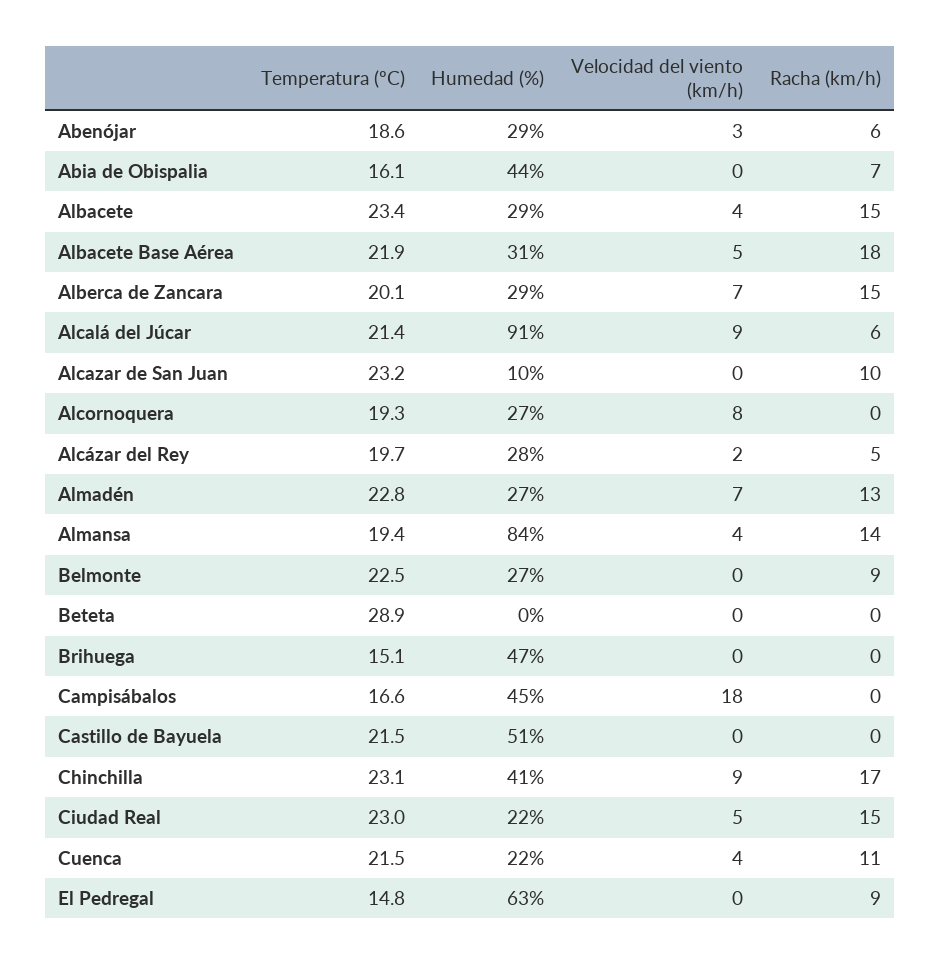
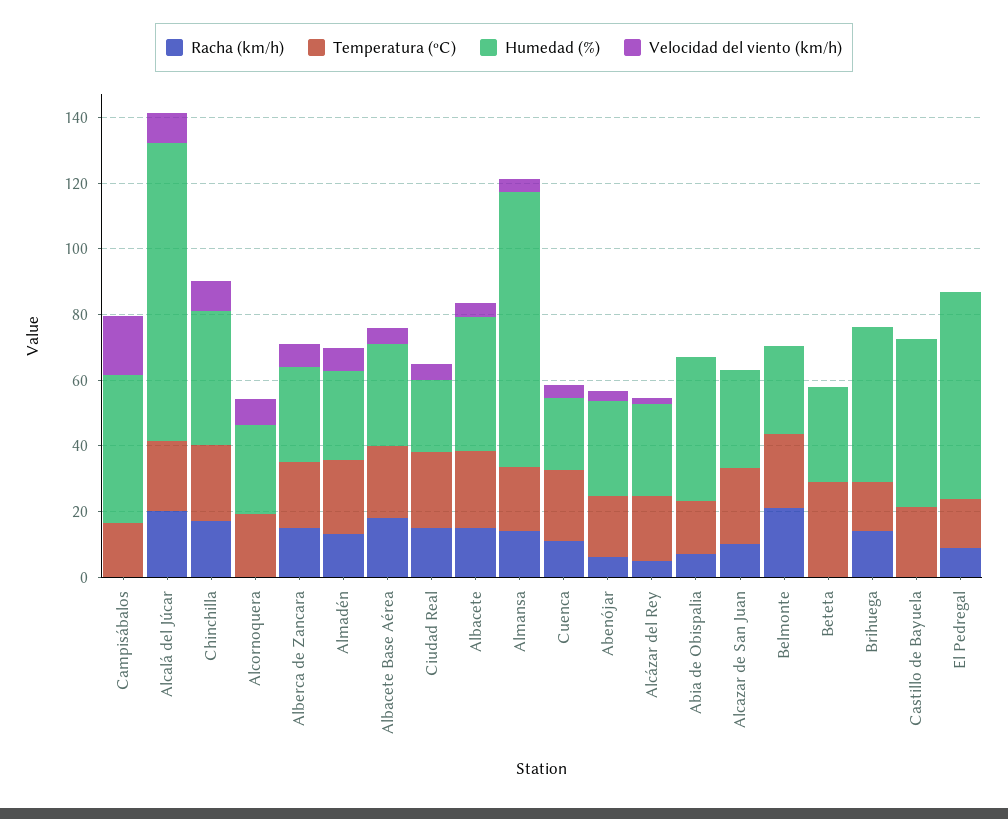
  {
    "Temperatura (ºC)": {
      "Abenójar": 18.6,
      "Abia de Obispalia": 16.1,
      "Albacete": 23.4,
      "Albacete Base Aérea": 21.9,
      "Alberca de Zancara": 20.1,
      "Alcalá del Júcar": 21.4,
      "Alcazar de San Juan": 23.2,
      "Alcornoquera": 19.3,
      "Alcázar del Rey": 19.7,
      "Almadén": 22.8,
      "Almansa": 19.4,
      "Belmonte": 22.5,
      "Beteta": 28.9,
      "Brihuega": 15.1,
      "Campisábalos": 16.6,
      "Castillo de Bayuela": 21.5,
      "Chinchilla": 23.1,
      "Ciudad Real": 23,
      "Cuenca": 21.5,
      "El Pedregal": 14.8
    },
    "Humedad (%)": {
      "Abenójar": 29,
      "Abia de Obispalia": 44,
-     "Albacete": 29,
+     "Albacete": 40,
      "Albacete Base Aérea": 31,
      "Alberca de Zancara": 29,
      "Alcalá del Júcar": 91,
-     "Alcazar de San Juan": 10,
+     "Alcazar de San Juan": 30,
      "Alcornoquera": 27,
      "Alcázar del Rey": 28,
      "Almadén": 27,
      "Almansa": 84,
      "Belmonte": 27,
-     "Beteta": 0,
+     "Beteta": 30,
      "Brihuega": 47,
      "Campisábalos": 45,
      "Castillo de Bayuela": 51,
      "Chinchilla": 41,
      "Ciudad Real": 22,
      "Cuenca": 22,
      "El Pedregal": 63
    },
    "Velocidad del viento (km/h)": {
      "Abenójar": 3,
      "Abia de Obispalia": 0,
      "Albacete": 4,
      "Albacete Base Aérea": 5,
      "Alberca de Zancara": 7,
      "Alcalá del Júcar": 9,
      "Alcazar de San Juan": 0,
      "Alcornoquera": 8,
      "Alcázar del Rey": 2,
      "Almadén": 7,
      "Almansa": 4,
      "Belmonte": 0,
      "Beteta": 0,
      "Brihuega": 0,
      "Campisábalos": 18,
      "Castillo de Bayuela": 0,
      "Chinchilla": 9,
      "Ciudad Real": 5,
      "Cuenca": 4,
      "El Pedregal": 0
    },
    "Racha (km/h)": {
      "Abenójar": 6,
      "Abia de Obispalia": 7,
      "Albacete": 15,
      "Albacete Base Aérea": 18,
      "Alberca de Zancara": 15,
-     "Alcalá del Júcar": 6,
+     "Alcalá del Júcar": 20,
      "Alcazar de San Juan": 10,
      "Alcornoquera": 0,
      "Alcázar del Rey": 5,
      "Almadén": 13,
      "Almansa": 14,
-     "Belmonte": 9,
+     "Belmonte": 20,
      "Beteta": 0,
-     "Brihuega": 0,
+     "Brihuega": 15,
      "Campisábalos": 0,
      "Castillo de Bayuela": 0,
      "Chinchilla": 17,
      "Ciudad Real": 15,
      "Cuenca": 11,
      "El Pedregal": 9
    }
  }

